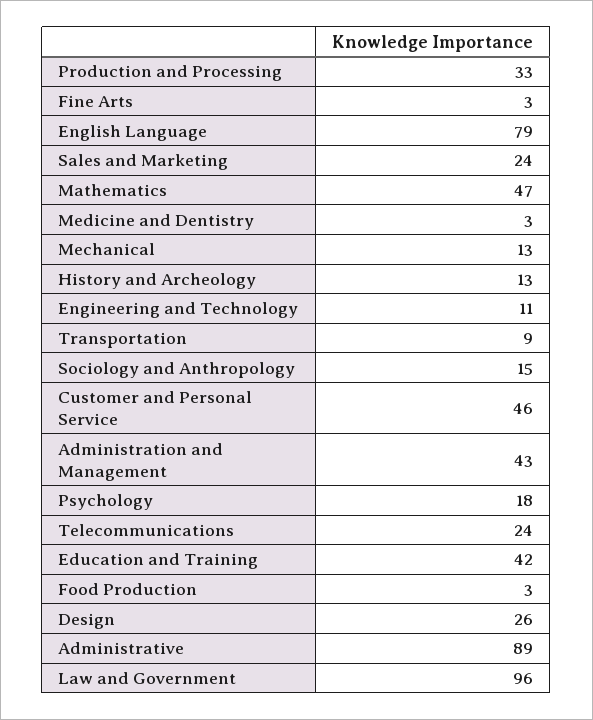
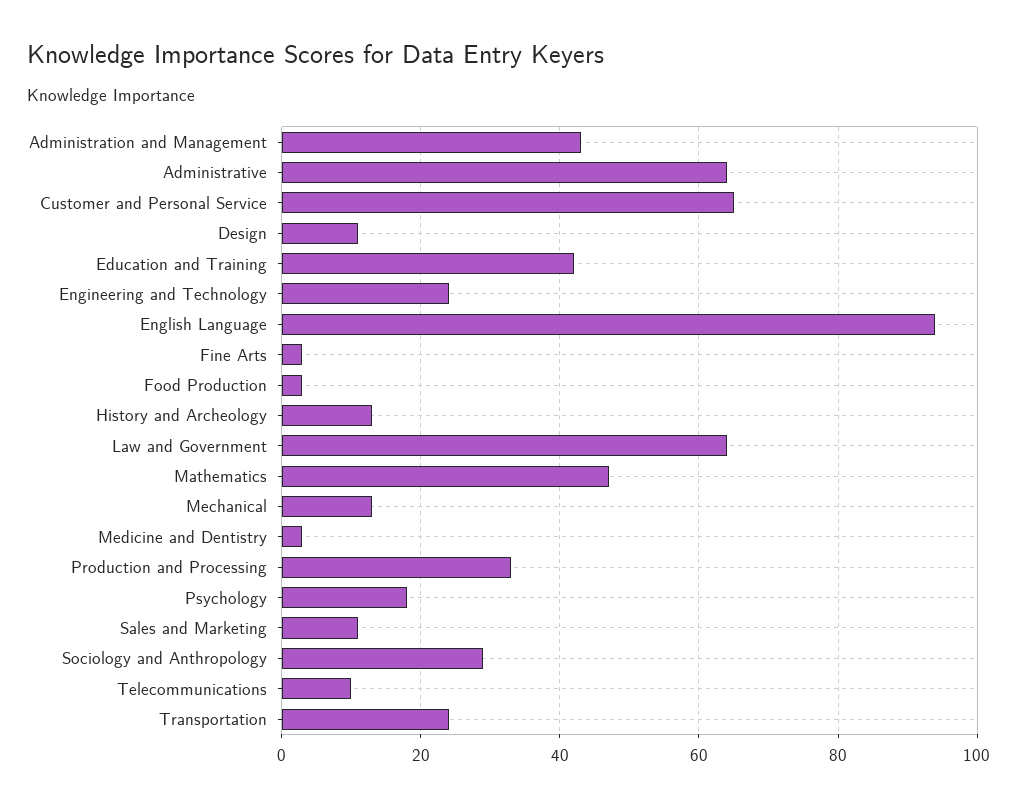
  {
    "Production and Processing": 33,
    "Fine Arts": 3,
-   "English Language": 79,
+   "English Language": 95,
-   "Sales and Marketing": 24,
+   "Sales and Marketing": 10,
    "Mathematics": 47,
    "Medicine and Dentistry": 3,
    "Mechanical": 13,
    "History and Archeology": 13,
-   "Engineering and Technology": 11,
+   "Engineering and Technology": 25,
-   "Transportation": 9,
+   "Transportation": 25,
-   "Sociology and Anthropology": 15,
+   "Sociology and Anthropology": 30,
-   "Customer and Personal Service": 46,
+   "Customer and Personal Service": 65,
    "Administration and Management": 43,
    "Psychology": 18,
-   "Telecommunications": 24,
+   "Telecommunications": 10,
    "Education and Training": 42,
    "Food Production": 3,
-   "Design": 26,
+   "Design": 10,
-   "Administrative": 89,
+   "Administrative": 65,
-   "Law and Government": 96
+   "Law and Government": 65
  }

